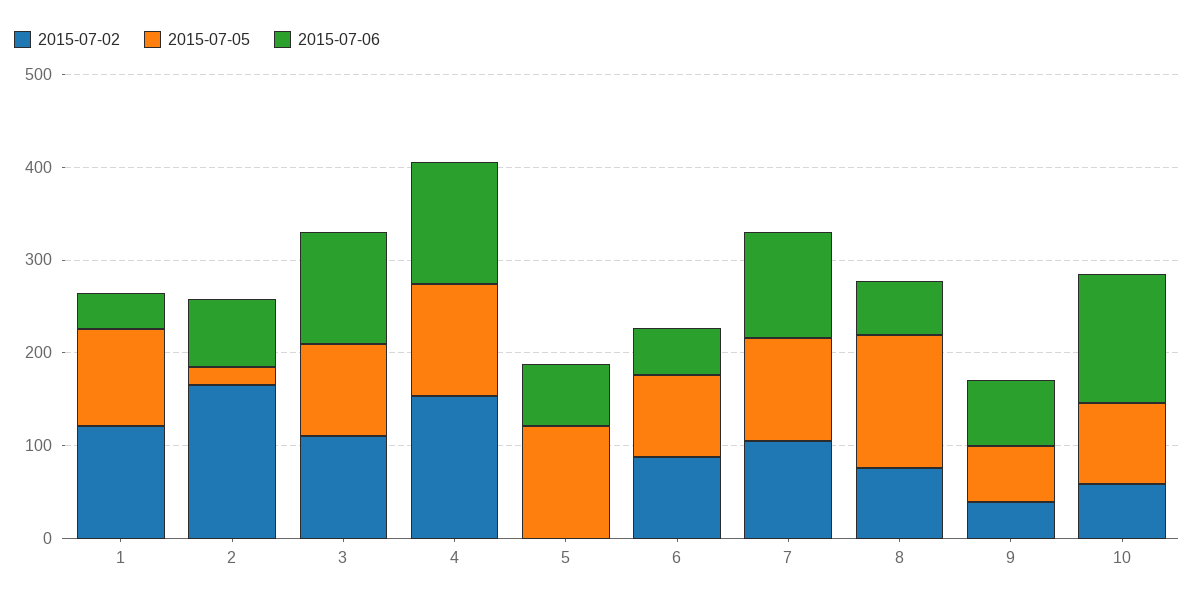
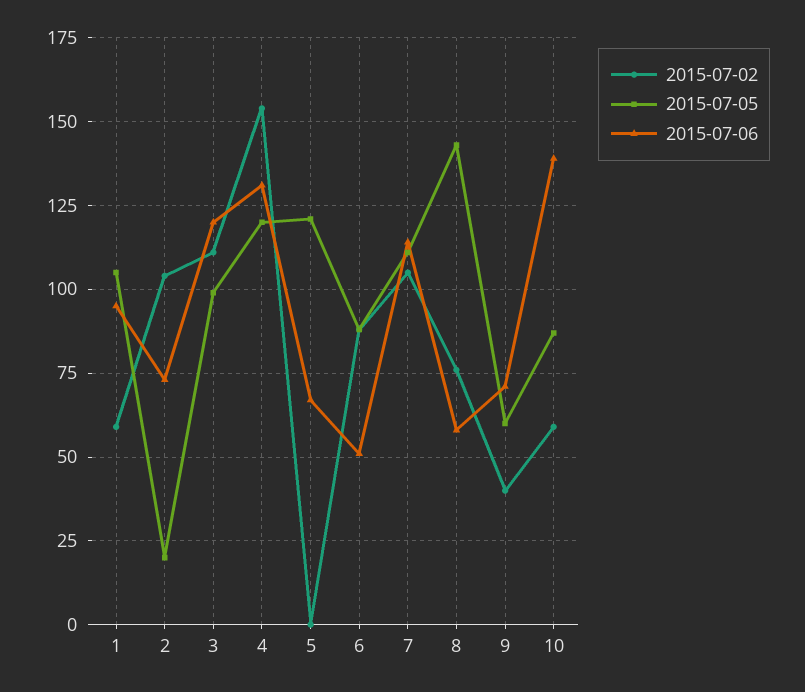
  {
    "2015-07-02": {
-     "1": 120,
+     "1": 60,
-     "2": 160,
+     "2": 105,
      "3": 110,
      "4": 155,
      "5": 0,
      "6": 90,
      "7": 105,
      "8": 75,
      "9": 40,
      "10": 60
    },
    "2015-07-05": {
      "1": 105,
      "2": 20,
      "3": 100,
      "4": 120,
      "5": 120,
      "6": 90,
      "7": 110,
      "8": 145,
      "9": 60,
      "10": 85
    },
    "2015-07-06": {
-     "1": 40,
+     "1": 95,
      "2": 75,
      "3": 120,
      "4": 130,
      "5": 65,
      "6": 50,
      "7": 115,
      "8": 60,
      "9": 70,
      "10": 140
    }
  }

